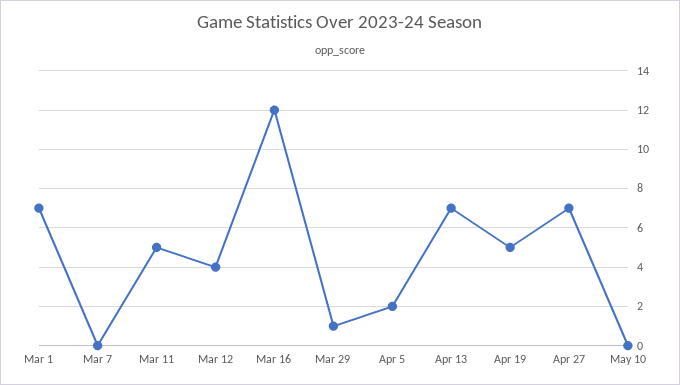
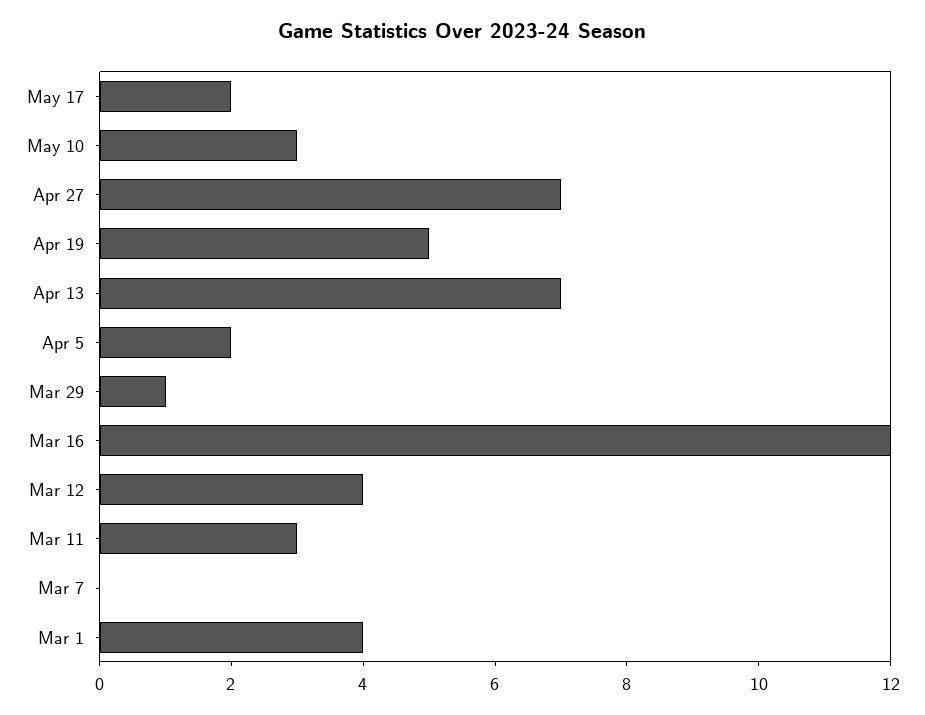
  {
-   "Mar 1": 7,
+   "Mar 1": 4,
    "Mar 7": 0,
-   "Mar 11": 5,
+   "Mar 11": 3,
    "Mar 12": 4,
    "Mar 16": 12,
    "Mar 29": 1,
    "Apr 5": 2,
    "Apr 13": 7,
    "Apr 19": 5,
    "Apr 27": 7,
-   "May 10": 0
+   "May 10": 3,
+   "May 17": 2
  }

